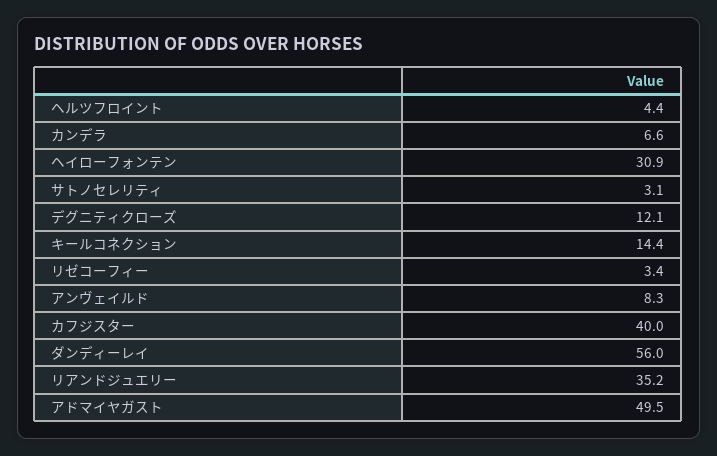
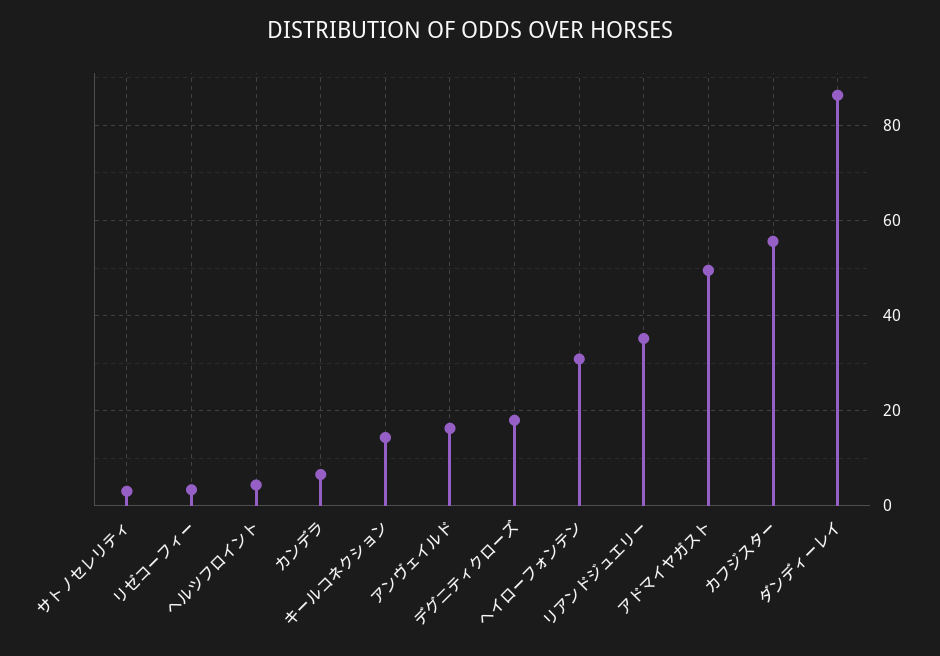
  {
    "ヘルツフロイント": 4.4,
    "カンデラ": 6.6,
    "ヘイローフォンテン": 30.9,
    "サトノセレリティ": 3.1,
-   "デグニティクローズ": 12.1,
+   "デグニティクローズ": 18,
    "キールコネクション": 14.4,
    "リゼコーフィー": 3.4,
-   "アンヴェイルド": 8.3,
+   "アンヴェイルド": 16,
-   "カフジスター": 40,
+   "カフジスター": 56,
-   "ダンディーレイ": 56,
+   "ダンディーレイ": 86,
    "リアンドジュエリー": 35.2,
    "アドマイヤガスト": 49.5
  }

